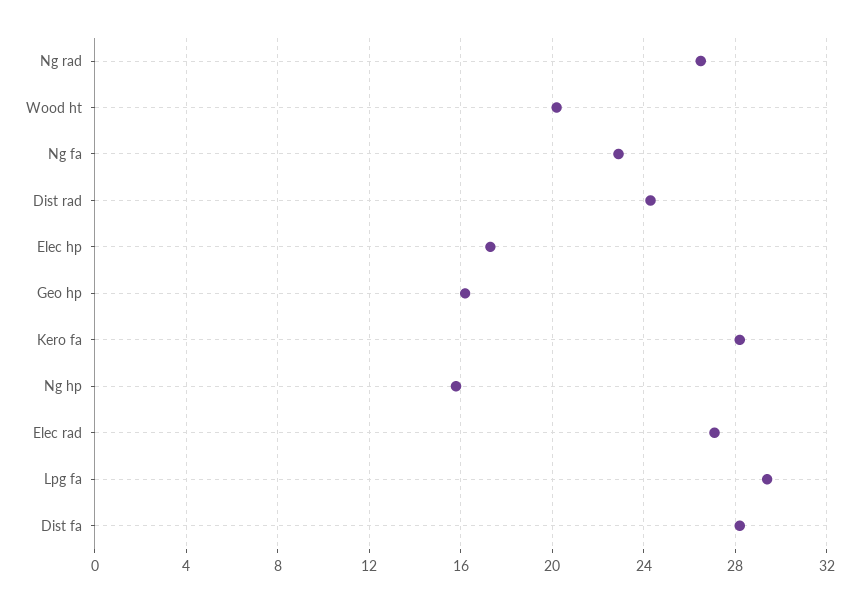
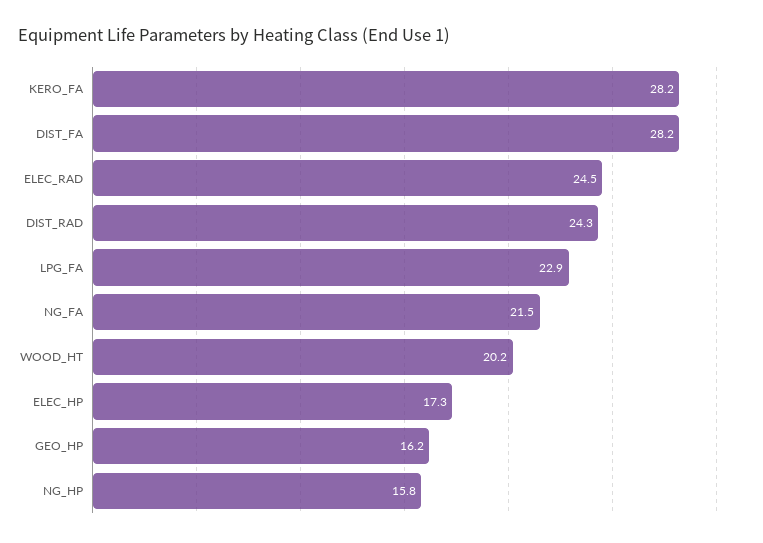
  {
-   "Ng rad": 26.5,
    "Wood ht": 20.2,
-   "Ng fa": 23,
+   "Ng fa": 21.5,
    "Dist rad": 24.3,
    "Elec hp": 17.3,
    "Geo hp": 16.2,
    "Kero fa": 28.2,
    "Ng hp": 15.8,
-   "Elec rad": 27,
+   "Elec rad": 24.5,
-   "Lpg fa": 29.5,
+   "Lpg fa": 22.9,
    "Dist fa": 28.2
  }

